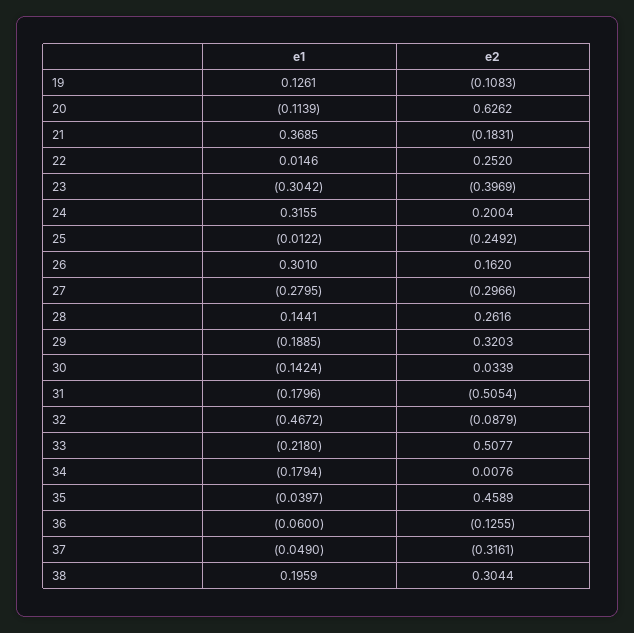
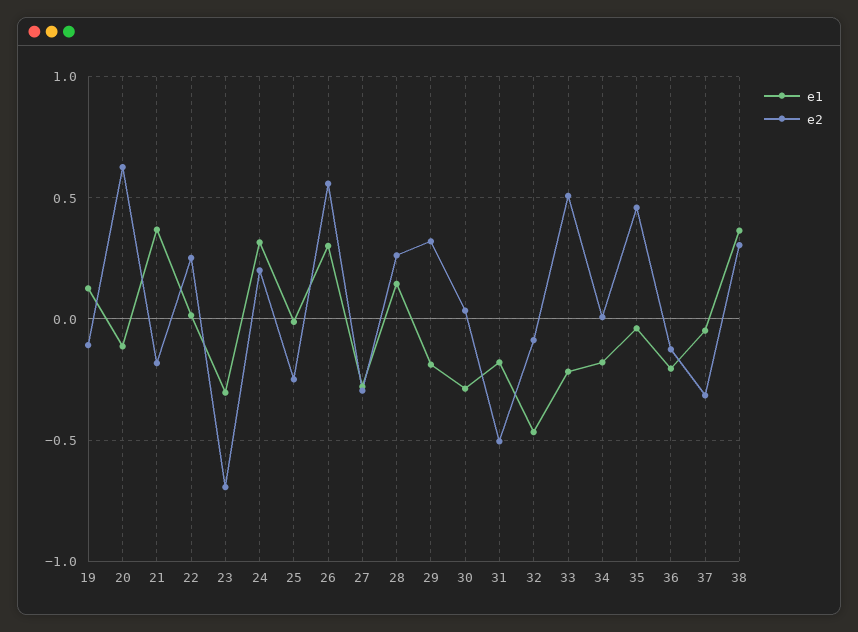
  {
    "e1": {
      "19": 0.1261,
      "20": -0.1139,
      "21": 0.3685,
      "22": 0.0146,
      "23": -0.3042,
      "24": 0.3155,
      "25": -0.0122,
      "26": 0.301,
      "27": -0.2795,
      "28": 0.1441,
      "29": -0.1885,
-     "30": -0.1424,
+     "30": -0.3,
      "31": -0.1796,
      "32": -0.4672,
      "33": -0.218,
      "34": -0.1794,
      "35": -0.0397,
-     "36": -0.06,
+     "36": -0.2,
      "37": -0.049,
-     "38": 0.1959
+     "38": 0.35
    },
    "e2": {
      "19": -0.1083,
      "20": 0.6262,
      "21": -0.1831,
      "22": 0.252,
-     "23": -0.3969,
+     "23": -0.7,
      "24": 0.2004,
      "25": -0.2492,
-     "26": 0.162,
+     "26": 0.55,
      "27": -0.2966,
      "28": 0.2616,
      "29": 0.3203,
      "30": 0.0339,
      "31": -0.5054,
      "32": -0.0879,
      "33": 0.5077,
      "34": 0.0076,
      "35": 0.4589,
      "36": -0.1255,
      "37": -0.3161,
      "38": 0.3044
    }
  }

